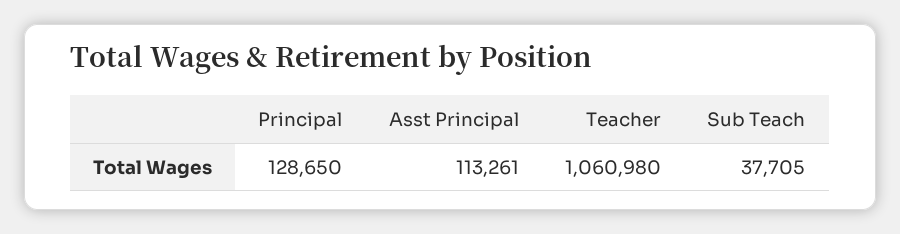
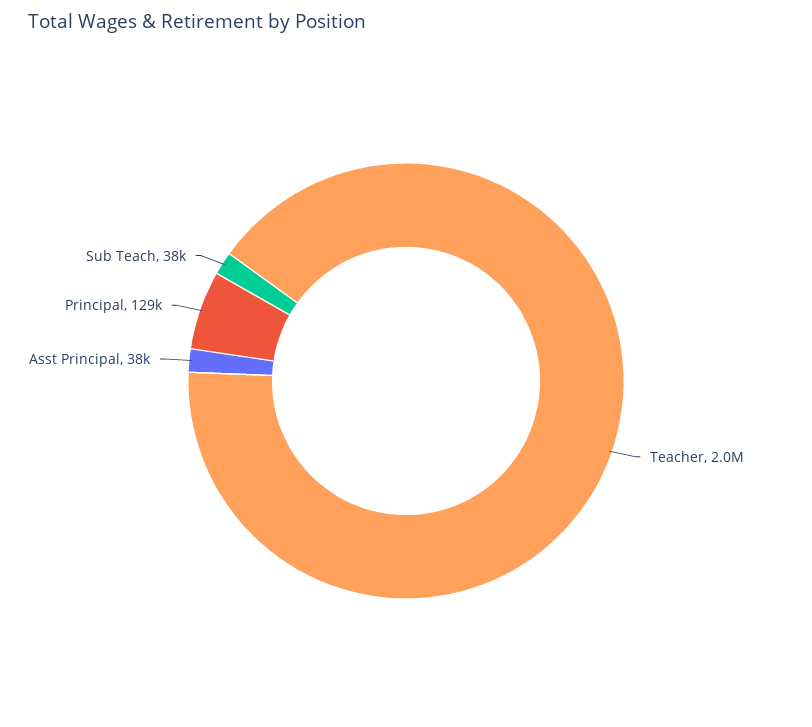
  {
    "Principal": 128650,
-   "Asst Principal": 113261,
+   "Asst Principal": 38000,
-   "Teacher": 1060980,
+   "Teacher": 2000000,
    "Sub Teach": 37705
  }

